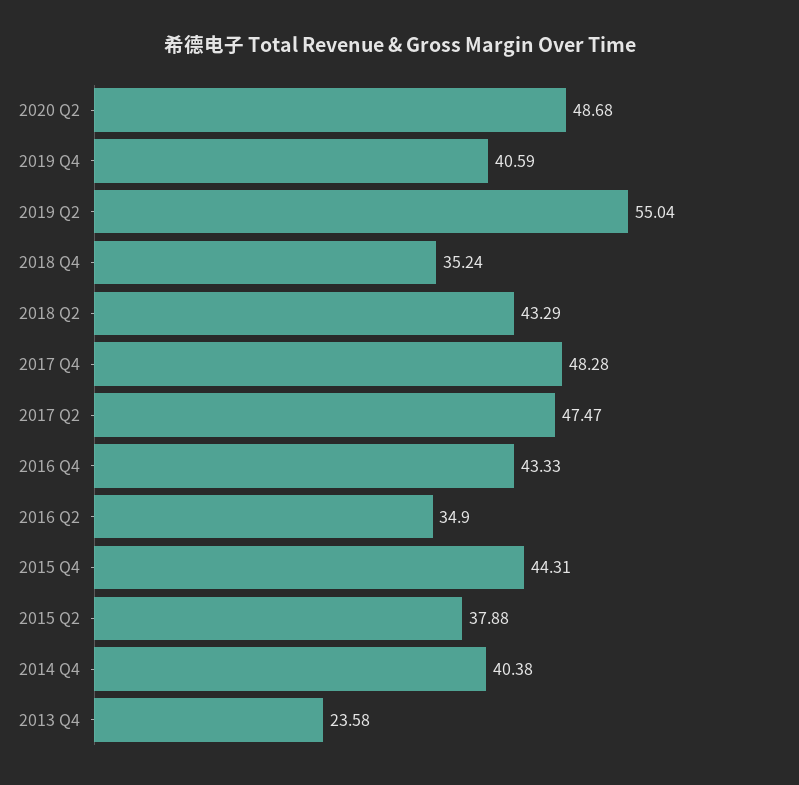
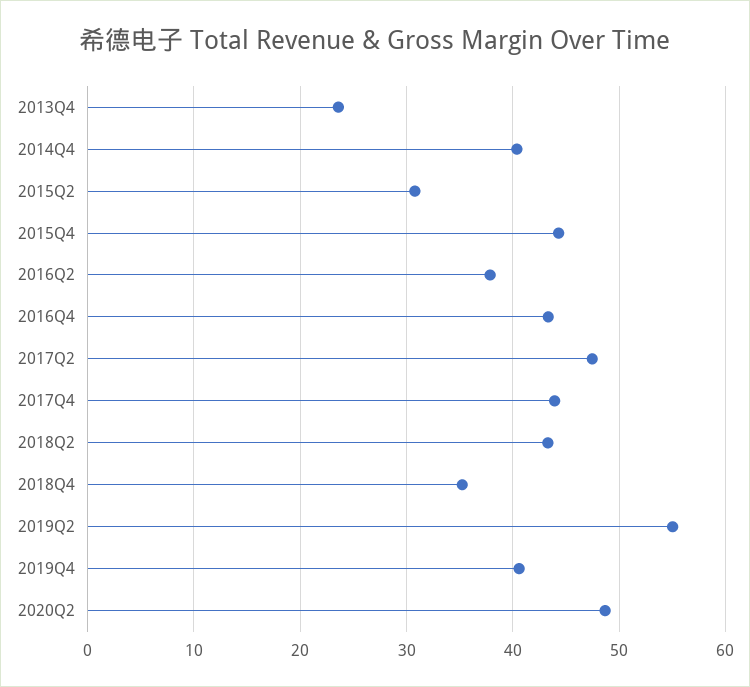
  {
    "2020 Q2": 48.68,
    "2019 Q4": 40.59,
    "2019 Q2": 55.04,
    "2018 Q4": 35.24,
    "2018 Q2": 43.29,
-   "2017 Q4": 48.28,
+   "2017 Q4": 44,
    "2017 Q2": 47.47,
    "2016 Q4": 43.33,
-   "2016 Q2": 34.9,
+   "2016 Q2": 38,
    "2015 Q4": 44.31,
-   "2015 Q2": 37.88,
+   "2015 Q2": 31,
    "2014 Q4": 40.38,
    "2013 Q4": 23.58
  }

